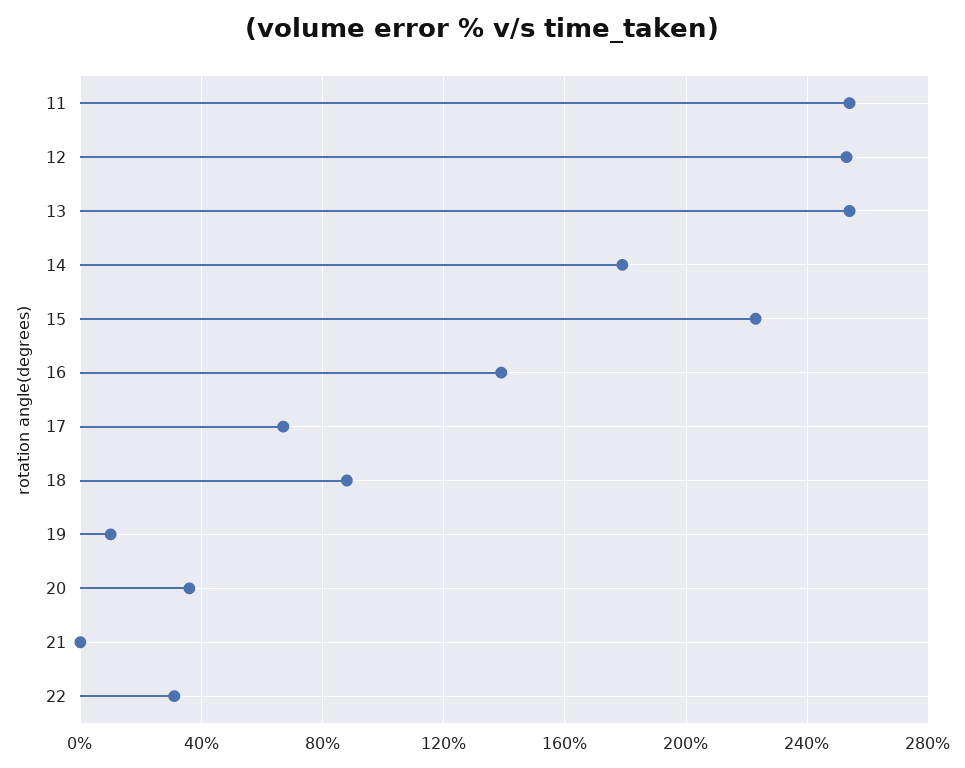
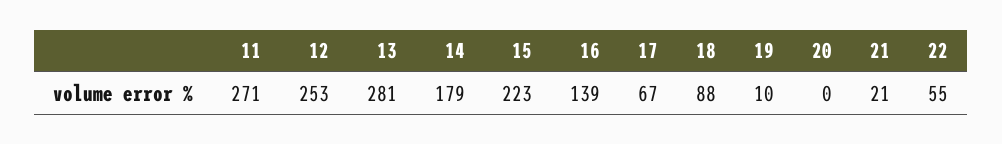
  {
-   "11": 255,
+   "11": 271,
    "12": 253,
-   "13": 255,
+   "13": 281,
    "14": 179,
    "15": 223,
    "16": 139,
    "17": 67,
    "18": 88,
    "19": 10,
-   "20": 35,
+   "20": 0,
-   "21": 0,
+   "21": 21,
-   "22": 30
+   "22": 55
  }

